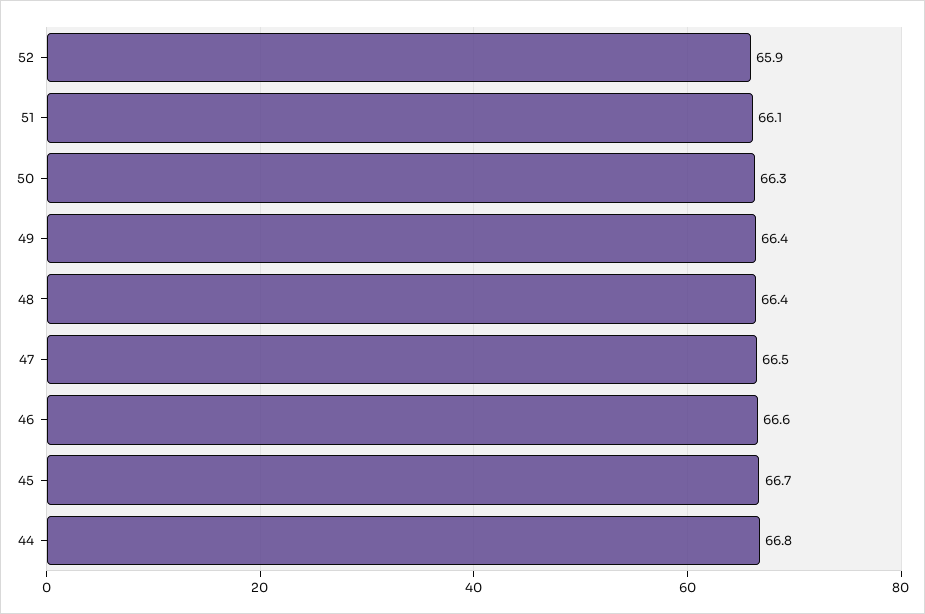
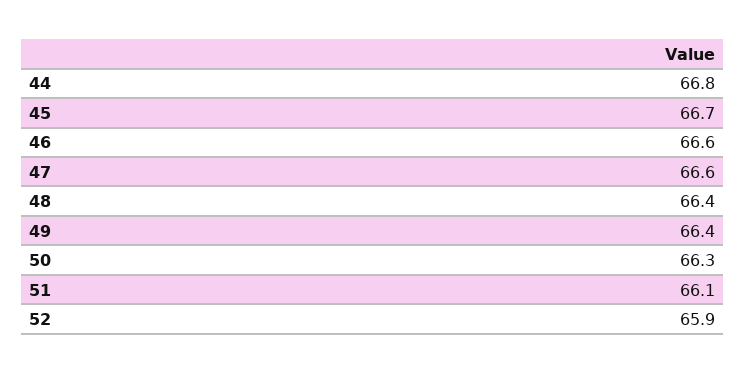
  {
    "52": 65.9,
    "51": 66.1,
    "50": 66.3,
    "49": 66.4,
    "48": 66.4,
-   "47": 66.5,
+   "47": 66.6,
    "46": 66.6,
    "45": 66.7,
    "44": 66.8
  }

